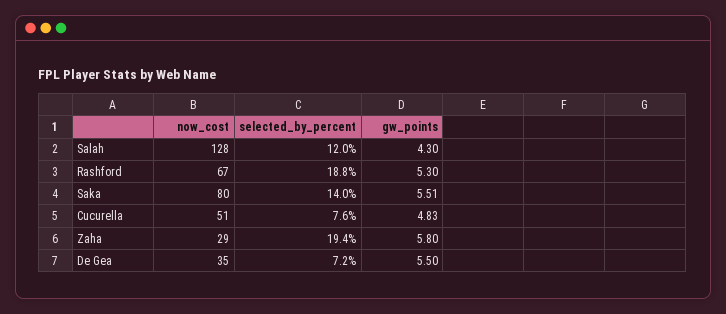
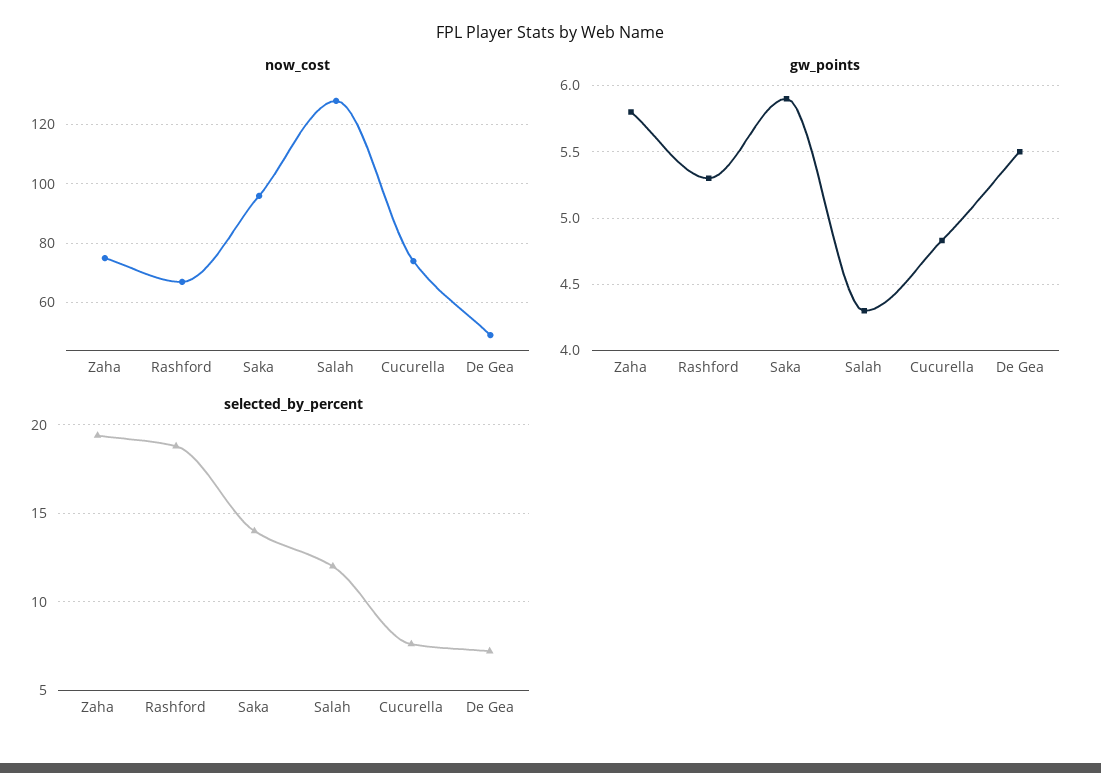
  {
    "now_cost": {
      "Salah": 128,
      "Rashford": 67,
-     "Saka": 80,
+     "Saka": 95,
-     "Cucurella": 51,
+     "Cucurella": 75,
-     "Zaha": 29,
+     "Zaha": 75,
-     "De Gea": 35
+     "De Gea": 50
    },
    "selected_by_percent": {
      "Salah": 12,
      "Rashford": 18.8,
      "Saka": 14,
      "Cucurella": 7.6,
      "Zaha": 19.4,
      "De Gea": 7.2
    },
    "gw_points": {
      "Salah": 4.3,
      "Rashford": 5.3,
-     "Saka": 5.51,
+     "Saka": 5.9,
      "Cucurella": 4.83,
      "Zaha": 5.8,
      "De Gea": 5.5
    }
  }

